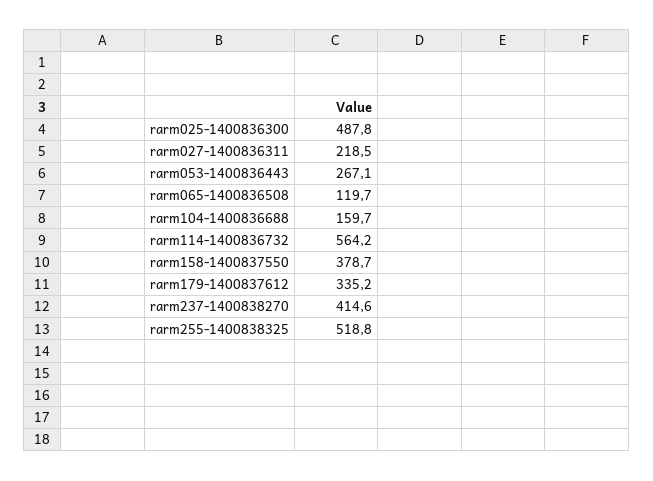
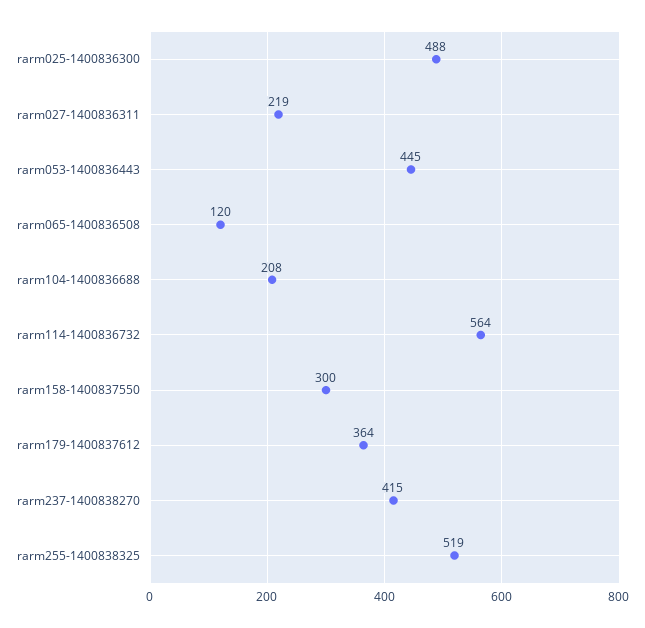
  {
    "rarm025-1400836300": 487.8,
    "rarm027-1400836311": 218.5,
-   "rarm053-1400836443": 267.1,
+   "rarm053-1400836443": 445,
    "rarm065-1400836508": 119.7,
-   "rarm104-1400836688": 159.7,
+   "rarm104-1400836688": 208,
    "rarm114-1400836732": 564.2,
-   "rarm158-1400837550": 378.7,
+   "rarm158-1400837550": 300,
-   "rarm179-1400837612": 335.2,
+   "rarm179-1400837612": 364,
    "rarm237-1400838270": 414.6,
    "rarm255-1400838325": 518.8
  }

